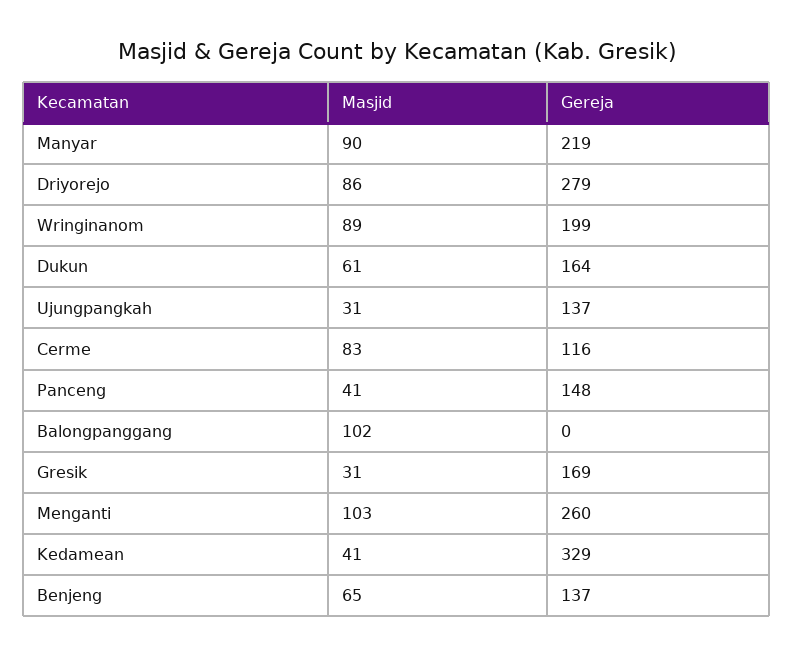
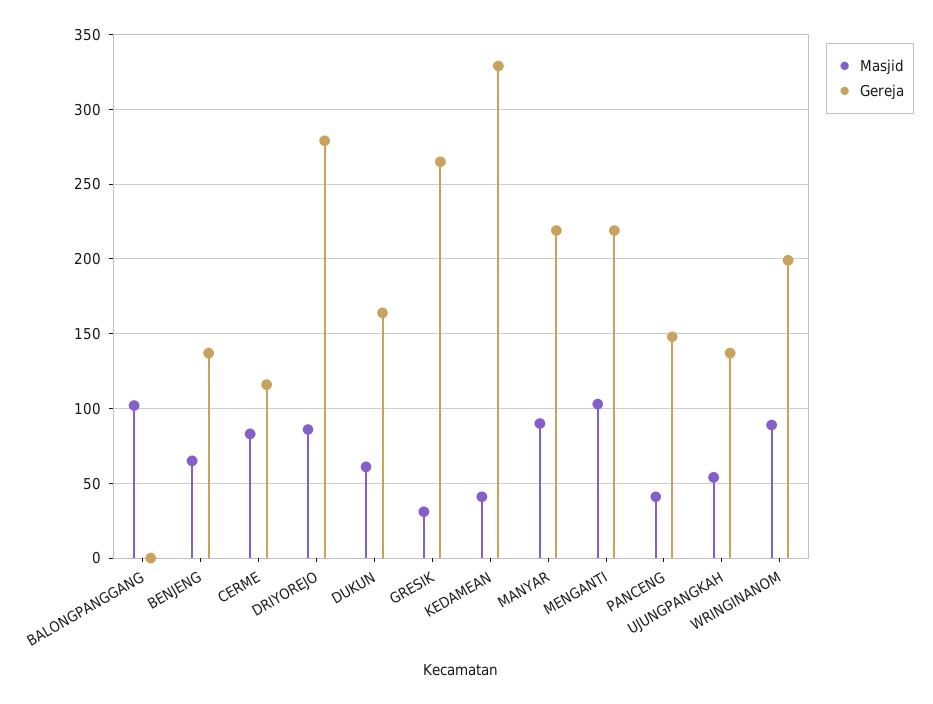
  {
    "Masjid": {
      "Manyar": 90,
      "Driyorejo": 86,
      "Wringinanom": 89,
      "Dukun": 61,
-     "Ujungpangkah": 31,
+     "Ujungpangkah": 55,
      "Cerme": 83,
      "Panceng": 41,
      "Balongpanggang": 102,
      "Gresik": 31,
      "Menganti": 103,
      "Kedamean": 41,
      "Benjeng": 65
    },
    "Gereja": {
      "Manyar": 219,
      "Driyorejo": 279,
      "Wringinanom": 199,
      "Dukun": 164,
      "Ujungpangkah": 137,
      "Cerme": 116,
      "Panceng": 148,
      "Balongpanggang": 0,
-     "Gresik": 169,
+     "Gresik": 265,
-     "Menganti": 260,
+     "Menganti": 220,
      "Kedamean": 329,
      "Benjeng": 137
    }
  }

